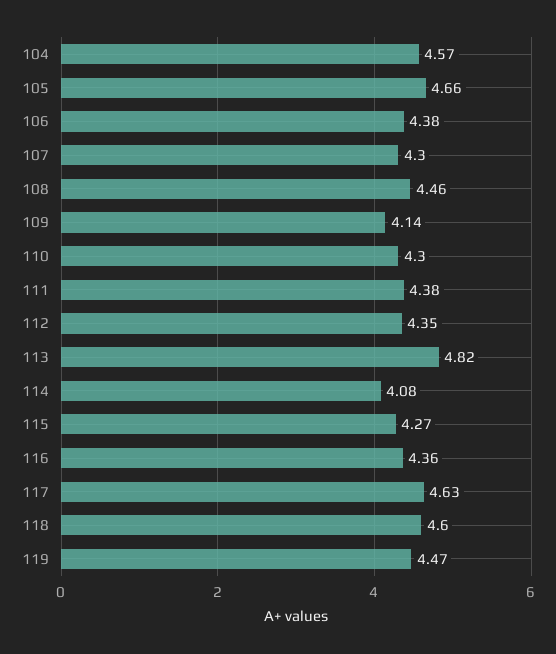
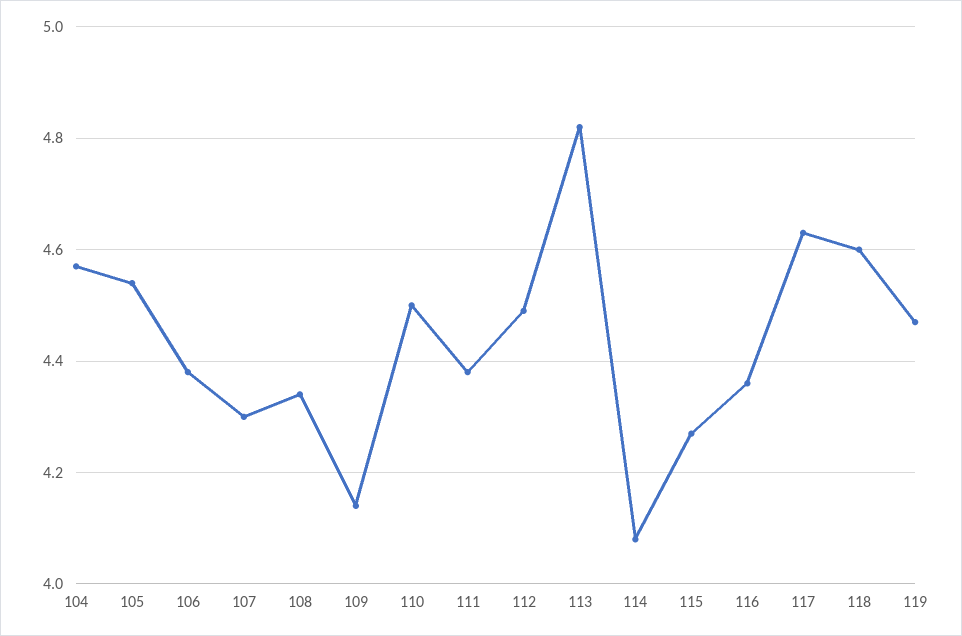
  {
    "104": 4.57,
-   "105": 4.66,
+   "105": 4.55,
    "106": 4.38,
    "107": 4.3,
-   "108": 4.46,
+   "108": 4.35,
    "109": 4.14,
-   "110": 4.3,
+   "110": 4.5,
    "111": 4.38,
-   "112": 4.35,
+   "112": 4.5,
    "113": 4.82,
    "114": 4.08,
    "115": 4.27,
    "116": 4.36,
    "117": 4.63,
    "118": 4.6,
    "119": 4.47
  }

